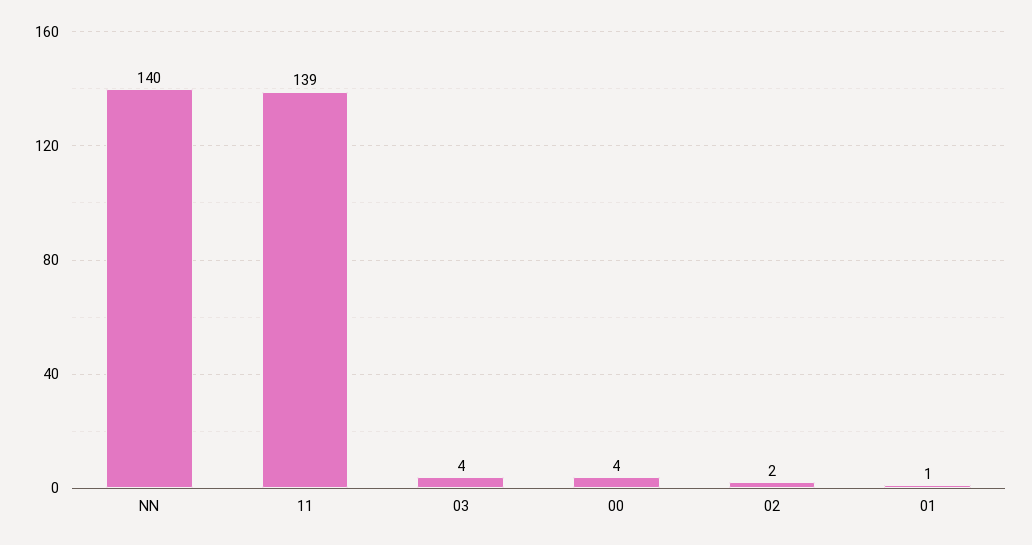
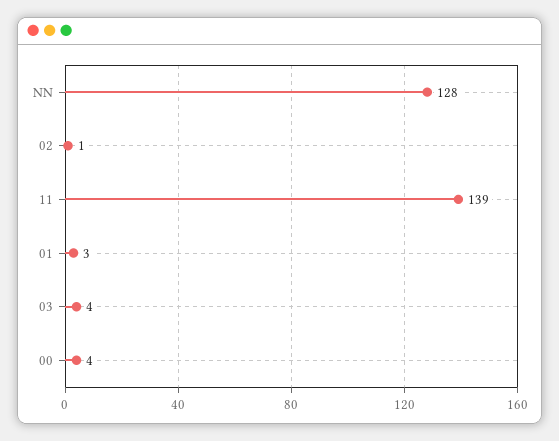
  {
-   "NN": 140,
+   "NN": 128,
    "11": 139,
    "03": 4,
    "00": 4,
-   "02": 2,
+   "02": 1,
-   "01": 1
+   "01": 3
  }

